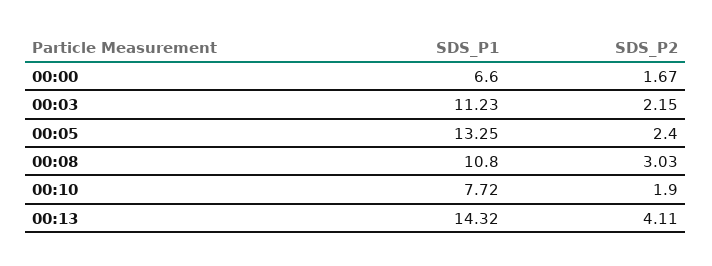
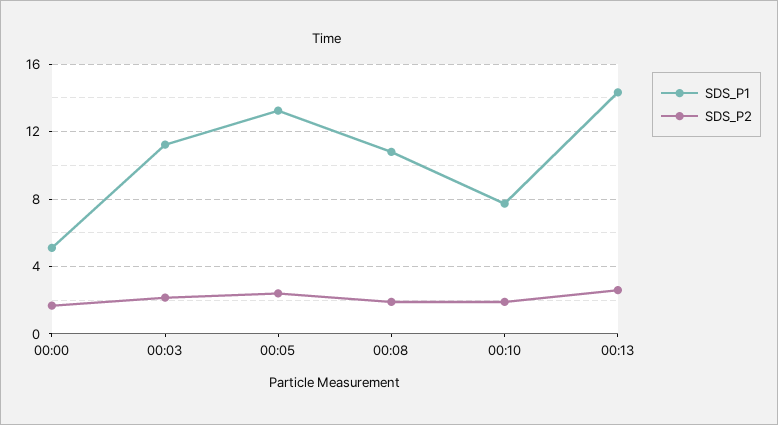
  {
    "SDS_P1": {
-     "00:00": 6.6,
+     "00:00": 5,
      "00:03": 11.23,
      "00:05": 13.25,
      "00:08": 10.8,
      "00:10": 7.72,
      "00:13": 14.32
    },
    "SDS_P2": {
      "00:00": 1.67,
      "00:03": 2.15,
      "00:05": 2.4,
-     "00:08": 3.03,
+     "00:08": 2,
      "00:10": 1.9,
-     "00:13": 4.11
+     "00:13": 2.5
    }
  }

